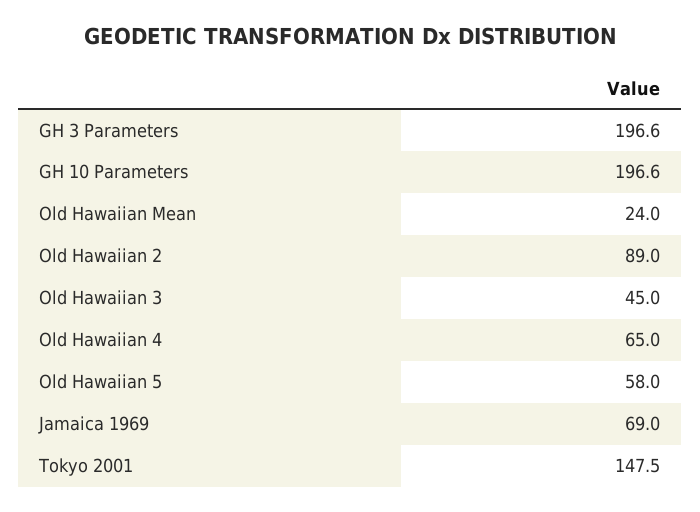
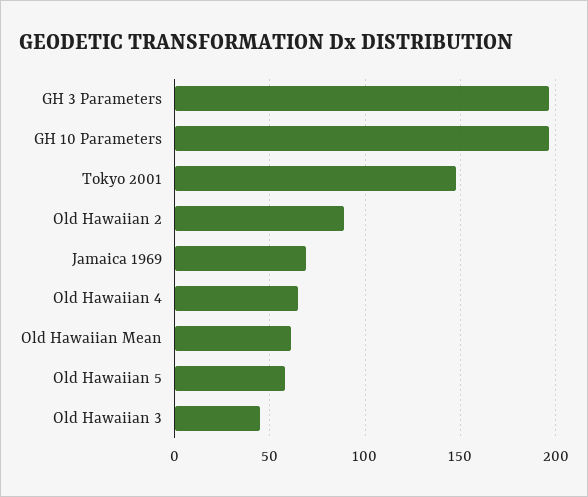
  {
    "GH 3 Parameters": 196.6,
    "GH 10 Parameters": 196.6,
-   "Old Hawaiian Mean": 24,
+   "Old Hawaiian Mean": 60,
    "Old Hawaiian 2": 89,
    "Old Hawaiian 3": 45,
    "Old Hawaiian 4": 65,
    "Old Hawaiian 5": 58,
    "Jamaica 1969": 69,
    "Tokyo 2001": 147.5
  }

